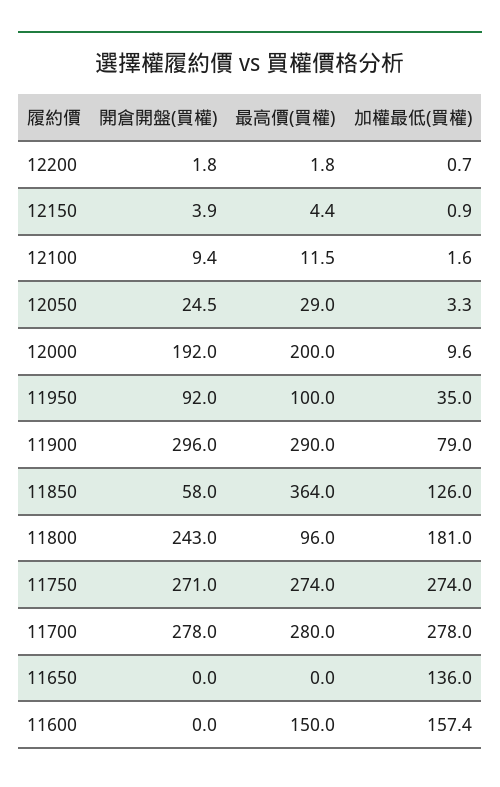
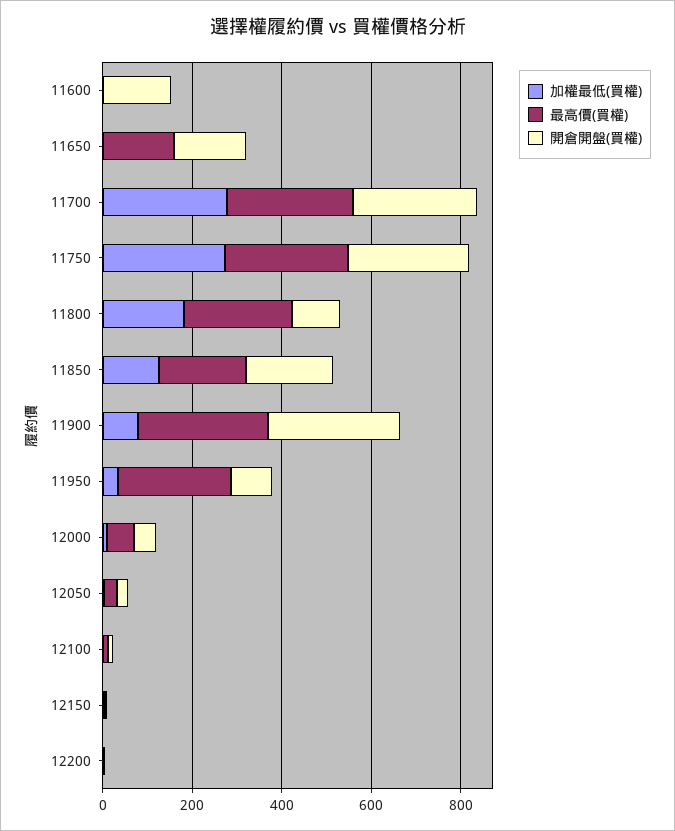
  {
    "開倉開盤(買權)": {
      "12200": 1.8,
      "12150": 3.9,
      "12100": 9.4,
      "12050": 24.5,
-     "12000": 192,
+     "12000": 50,
      "11950": 92,
      "11900": 296,
-     "11850": 58,
+     "11850": 200,
-     "11800": 243,
+     "11800": 100,
      "11750": 271,
      "11700": 278,
-     "11650": 0,
+     "11650": 150,
-     "11600": 0
+     "11600": 150
    },
    "最高價(買權)": {
      "12200": 1.8,
      "12150": 4.4,
      "12100": 11.5,
      "12050": 29,
-     "12000": 200,
+     "12000": 50,
-     "11950": 100,
+     "11950": 250,
      "11900": 290,
-     "11850": 364,
+     "11850": 200,
-     "11800": 96,
+     "11800": 250,
      "11750": 274,
      "11700": 280,
-     "11650": 0,
+     "11650": 150,
-     "11600": 150
+     "11600": 0
    },
    "加權最低(買權)": {
      "12200": 0.7,
      "12150": 0.9,
      "12100": 1.6,
      "12050": 3.3,
      "12000": 9.6,
      "11950": 35,
      "11900": 79,
      "11850": 126,
      "11800": 181,
      "11750": 274,
      "11700": 278,
-     "11650": 136,
+     "11650": 0,
-     "11600": 157.4
+     "11600": 0
    }
  }

